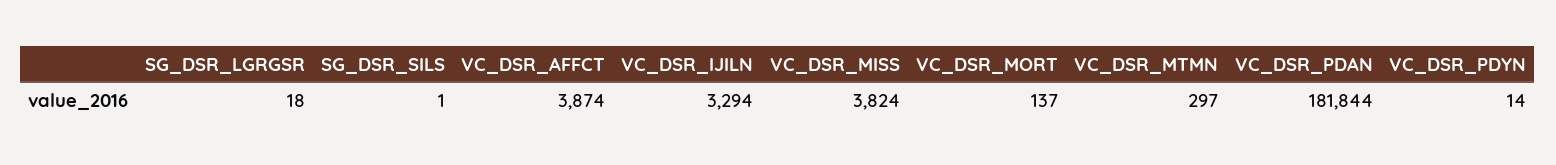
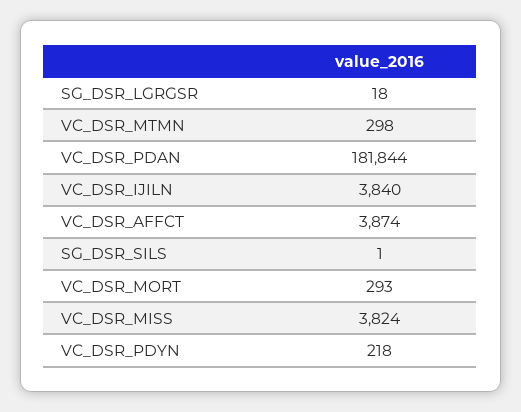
  {
    "SG_DSR_LGRGSR": 18,
    "SG_DSR_SILS": 1,
    "VC_DSR_AFFCT": 3874,
-   "VC_DSR_IJILN": 3294,
+   "VC_DSR_IJILN": 3840,
    "VC_DSR_MISS": 3824,
-   "VC_DSR_MORT": 137,
+   "VC_DSR_MORT": 293,
-   "VC_DSR_MTMN": 297,
+   "VC_DSR_MTMN": 298,
    "VC_DSR_PDAN": 181844,
-   "VC_DSR_PDYN": 14
+   "VC_DSR_PDYN": 218
  }

